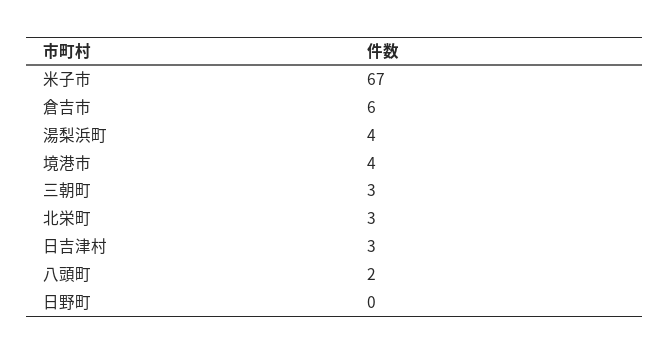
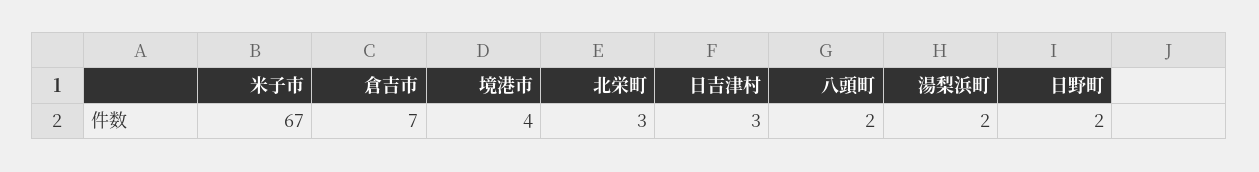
  {
    "米子市": 67,
-   "倉吉市": 6,
+   "倉吉市": 7,
-   "湯梨浜町": 4,
+   "湯梨浜町": 2,
    "境港市": 4,
-   "三朝町": 3,
    "北栄町": 3,
    "日吉津村": 3,
    "八頭町": 2,
-   "日野町": 0
+   "日野町": 2
  }

